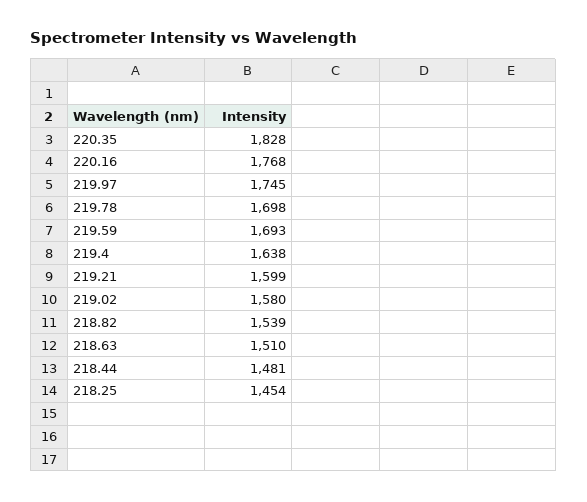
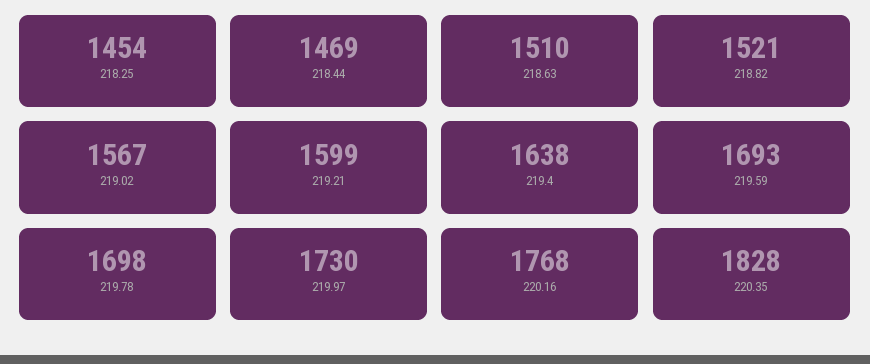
  {
    "220.35": 1828,
    "220.16": 1768,
-   "219.97": 1745,
+   "219.97": 1730,
    "219.78": 1698,
    "219.59": 1693,
    "219.4": 1638,
    "219.21": 1599,
-   "219.02": 1580,
+   "219.02": 1567,
-   "218.82": 1539,
+   "218.82": 1521,
    "218.63": 1510,
-   "218.44": 1481,
+   "218.44": 1469,
    "218.25": 1454
  }

